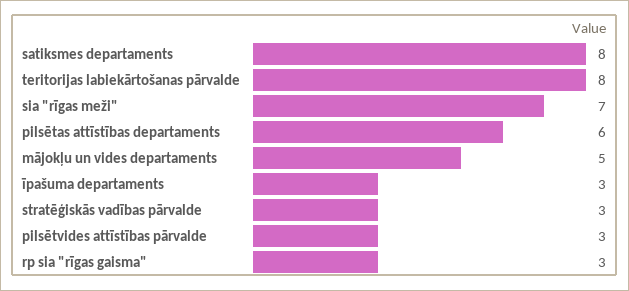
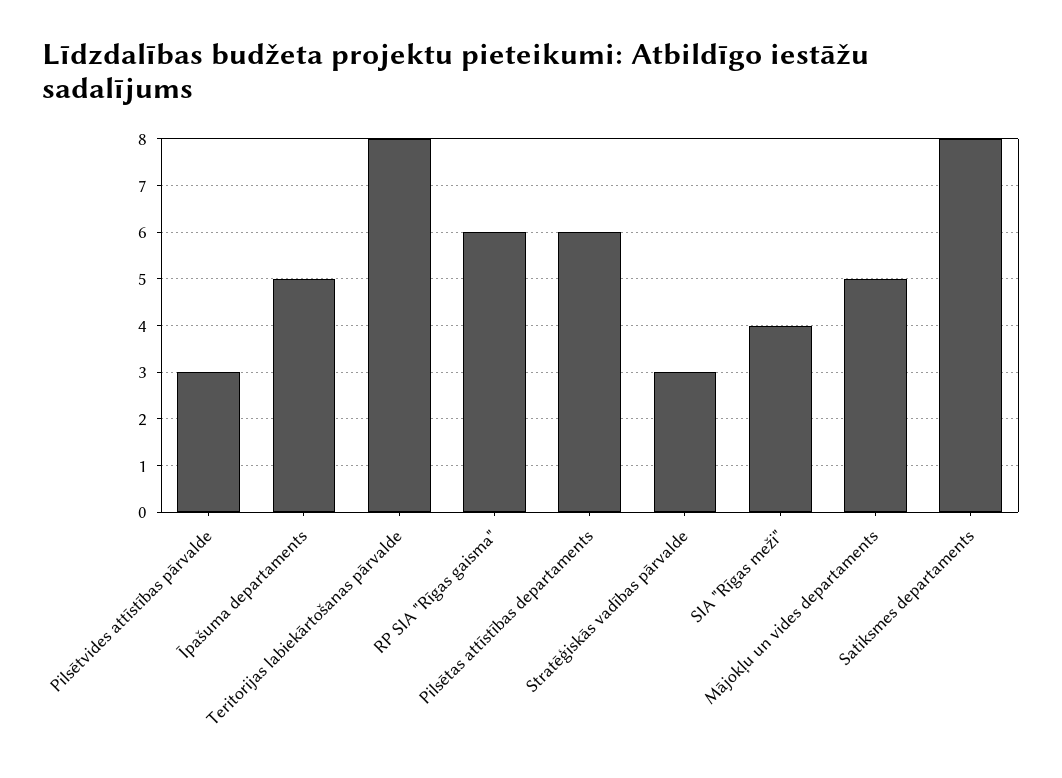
  {
    "satiksmes departaments": 8,
    "teritorijas labiekārtošanas pārvalde": 8,
-   "sia \"rīgas meži\"": 7,
+   "sia \"rīgas meži\"": 4,
    "pilsētas attīstības departaments": 6,
    "mājokļu un vides departaments": 5,
-   "īpašuma departaments": 3,
+   "īpašuma departaments": 5,
    "stratēģiskās vadības pārvalde": 3,
    "pilsētvides attīstības pārvalde": 3,
-   "rp sia \"rīgas gaisma\"": 3
+   "rp sia \"rīgas gaisma\"": 6
  }

